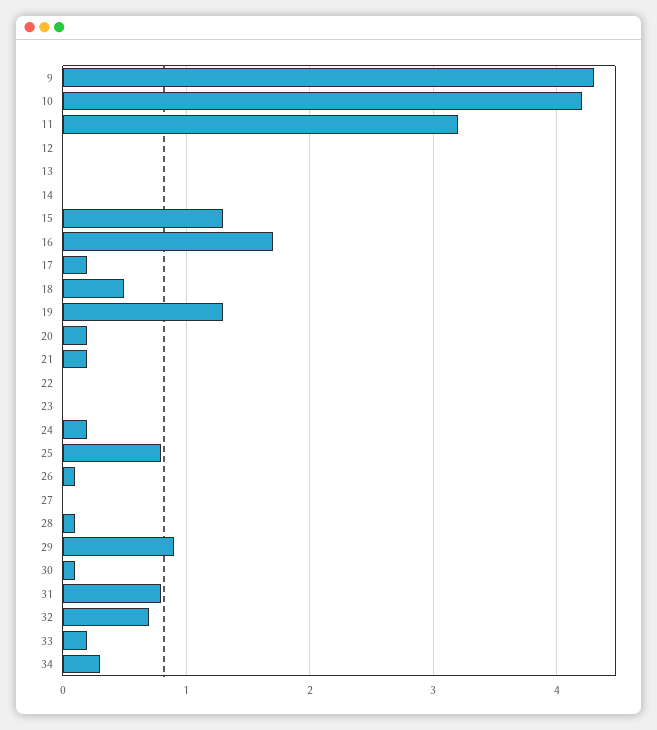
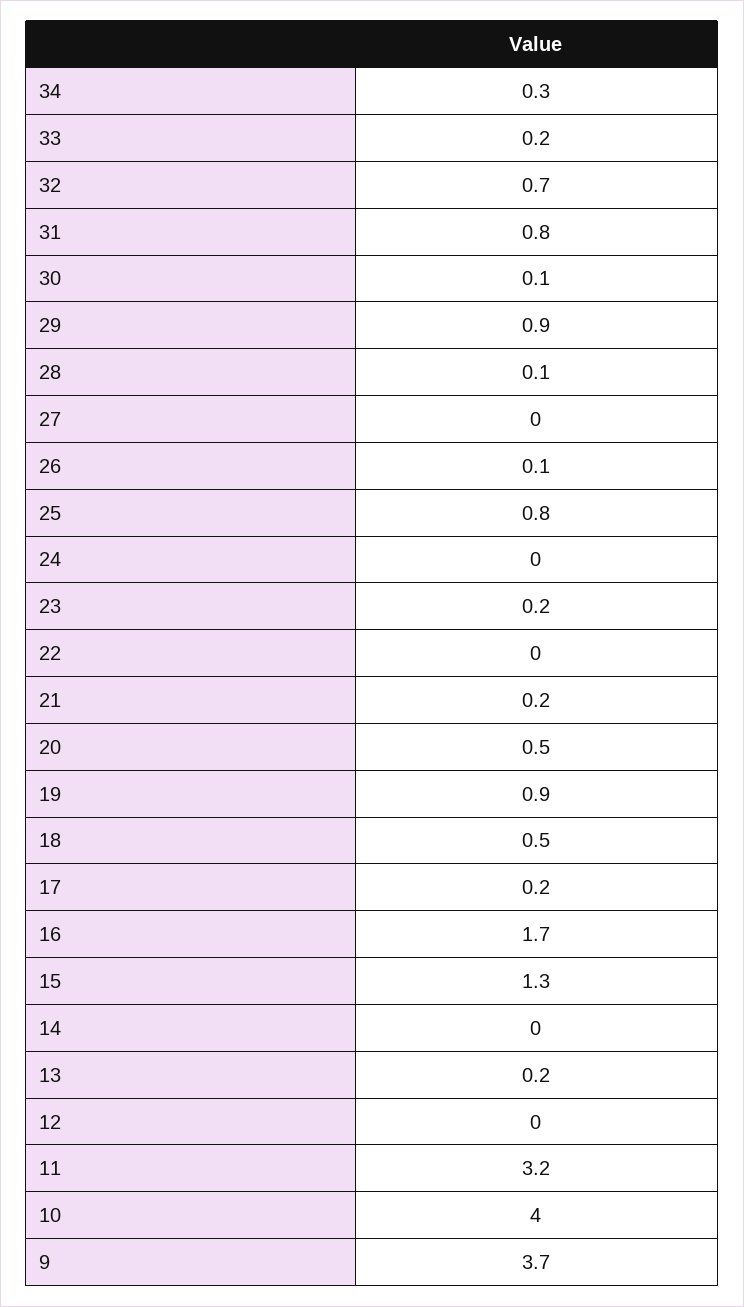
  {
-   "9": 4.3,
+   "9": 3.7,
-   "10": 4.2,
+   "10": 4,
    "11": 3.2,
    "12": 0,
-   "13": 0,
+   "13": 0.2,
    "14": 0,
    "15": 1.3,
    "16": 1.7,
    "17": 0.2,
    "18": 0.5,
-   "19": 1.3,
+   "19": 0.9,
-   "20": 0.2,
+   "20": 0.5,
    "21": 0.2,
    "22": 0,
-   "23": 0,
+   "23": 0.2,
-   "24": 0.2,
+   "24": 0,
    "25": 0.8,
    "26": 0.1,
    "27": 0,
    "28": 0.1,
    "29": 0.9,
    "30": 0.1,
    "31": 0.8,
    "32": 0.7,
    "33": 0.2,
    "34": 0.3
  }

